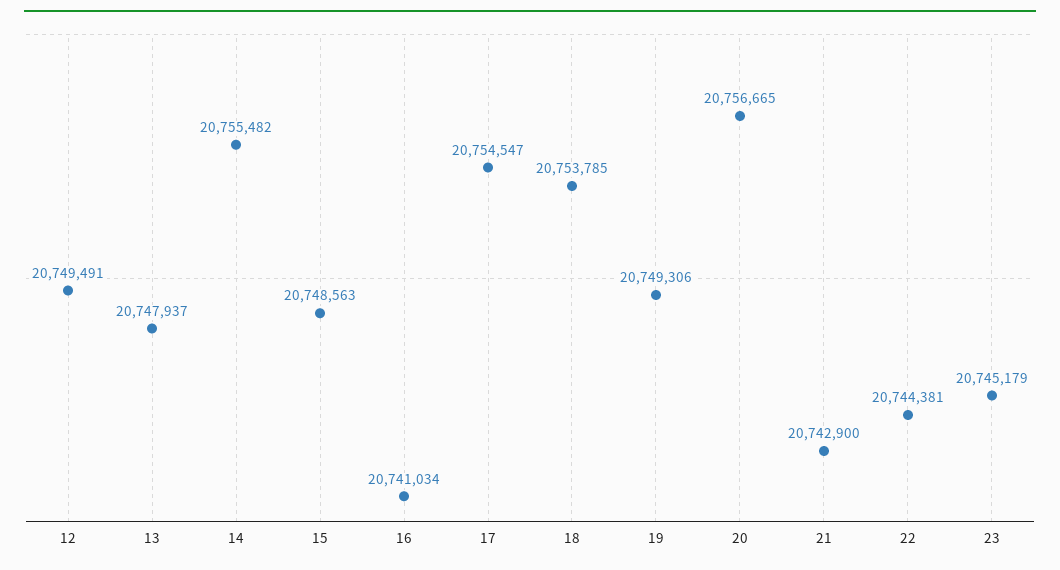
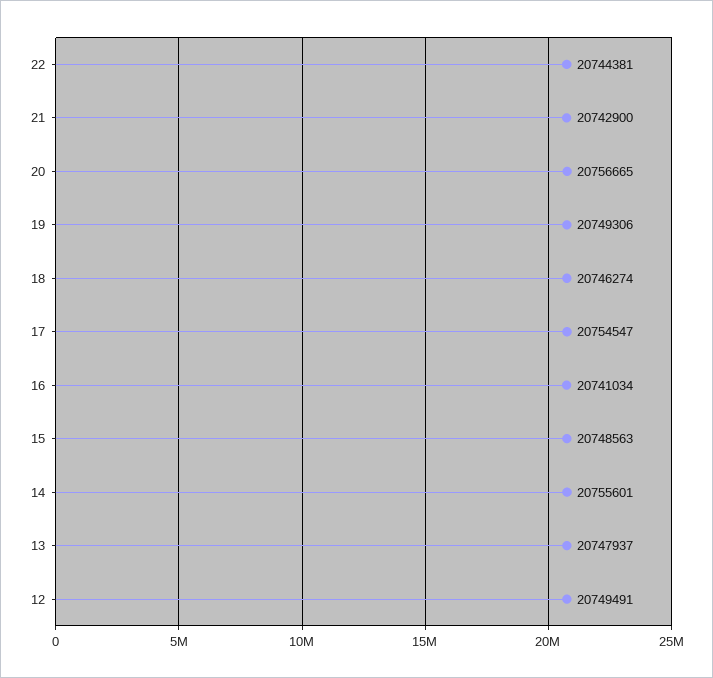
  {
    "12": 20749491,
    "13": 20747937,
-   "14": 20755482,
+   "14": 20755601,
    "15": 20748563,
    "16": 20741034,
    "17": 20754547,
-   "18": 20753785,
+   "18": 20746274,
    "19": 20749306,
    "20": 20756665,
    "21": 20742900,
-   "22": 20744381,
+   "22": 20744381
-   "23": 20745179
  }

